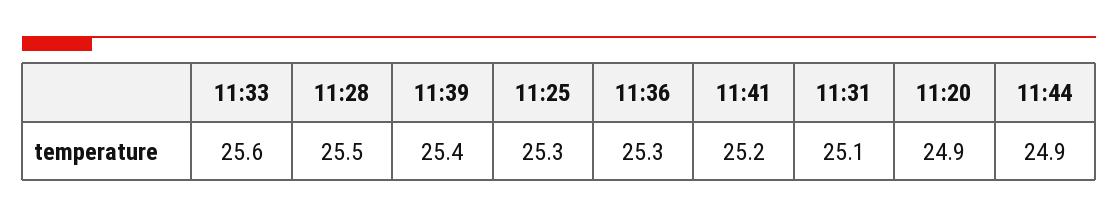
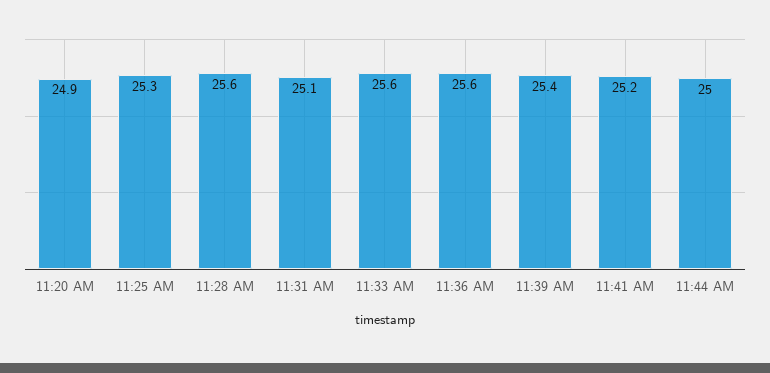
  {
    "11:33": 25.6,
-   "11:28": 25.5,
+   "11:28": 25.6,
    "11:39": 25.4,
    "11:25": 25.3,
-   "11:36": 25.3,
+   "11:36": 25.6,
    "11:41": 25.2,
    "11:31": 25.1,
    "11:20": 24.9,
-   "11:44": 24.9
+   "11:44": 25
  }

